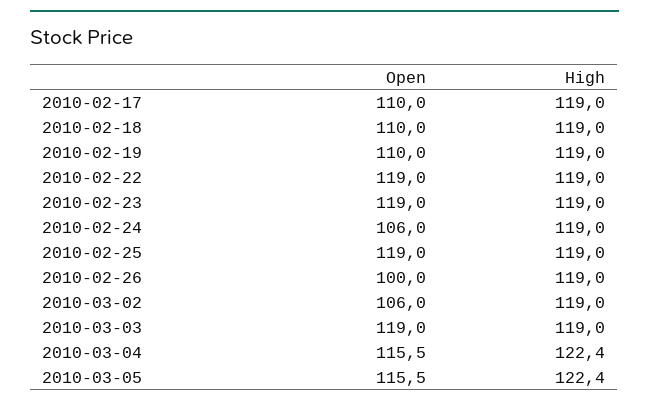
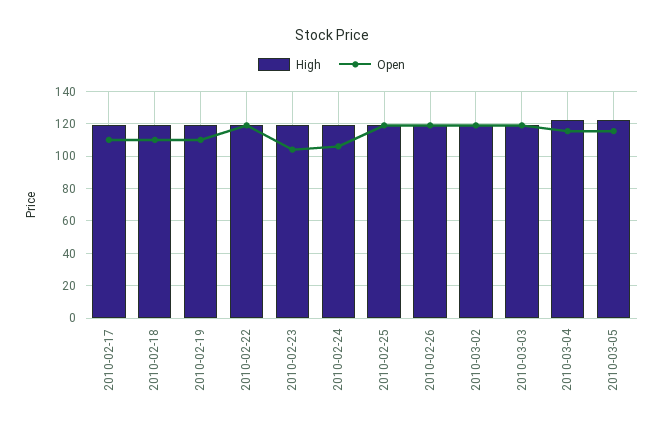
  {
    "Open": {
      "2010-02-17": 110,
      "2010-02-18": 110,
      "2010-02-19": 110,
      "2010-02-22": 119,
-     "2010-02-23": 119,
+     "2010-02-23": 105,
      "2010-02-24": 106,
      "2010-02-25": 119,
-     "2010-02-26": 100,
+     "2010-02-26": 120,
-     "2010-03-02": 106,
+     "2010-03-02": 120,
      "2010-03-03": 119,
      "2010-03-04": 115.5,
      "2010-03-05": 115.5
    },
    "High": {
      "2010-02-17": 119,
      "2010-02-18": 119,
      "2010-02-19": 119,
      "2010-02-22": 119,
      "2010-02-23": 119,
      "2010-02-24": 119,
      "2010-02-25": 119,
      "2010-02-26": 119,
      "2010-03-02": 119,
      "2010-03-03": 119,
      "2010-03-04": 122.4,
      "2010-03-05": 122.4
    }
  }

